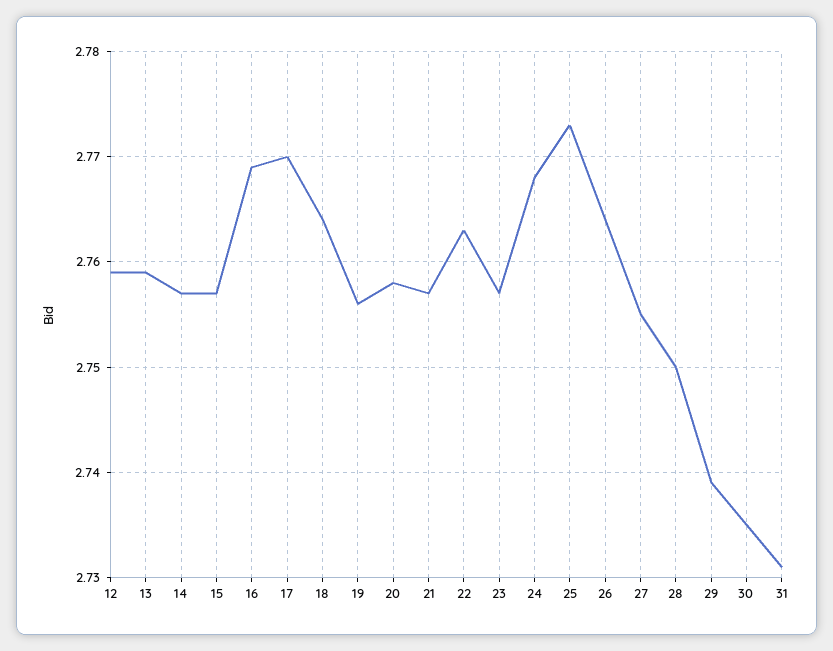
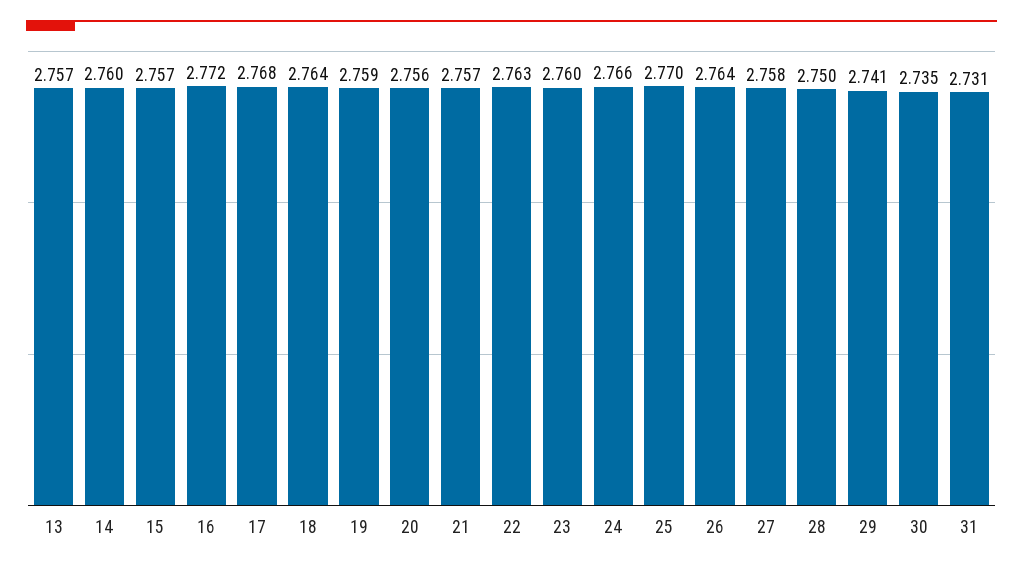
  {
-   "12": 2.759,
-   "13": 2.759,
+   "13": 2.757,
-   "14": 2.757,
+   "14": 2.76,
    "15": 2.757,
-   "16": 2.769,
+   "16": 2.772,
-   "17": 2.77,
+   "17": 2.768,
    "18": 2.764,
-   "19": 2.756,
+   "19": 2.759,
-   "20": 2.758,
+   "20": 2.756,
    "21": 2.757,
    "22": 2.763,
-   "23": 2.757,
+   "23": 2.76,
-   "24": 2.768,
+   "24": 2.766,
-   "25": 2.773,
+   "25": 2.77,
    "26": 2.764,
-   "27": 2.755,
+   "27": 2.758,
    "28": 2.75,
-   "29": 2.739,
+   "29": 2.741,
    "30": 2.735,
    "31": 2.731
  }

